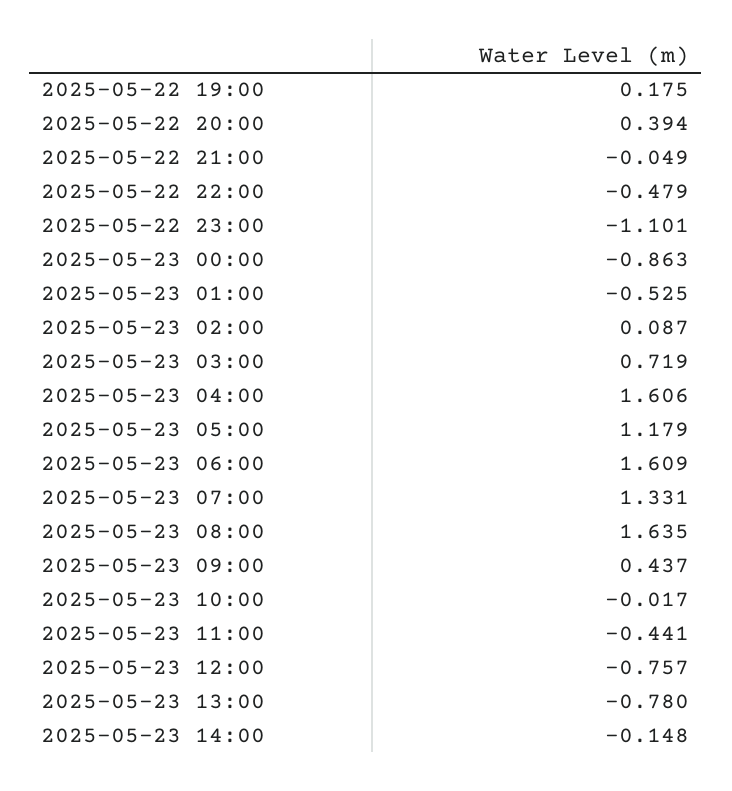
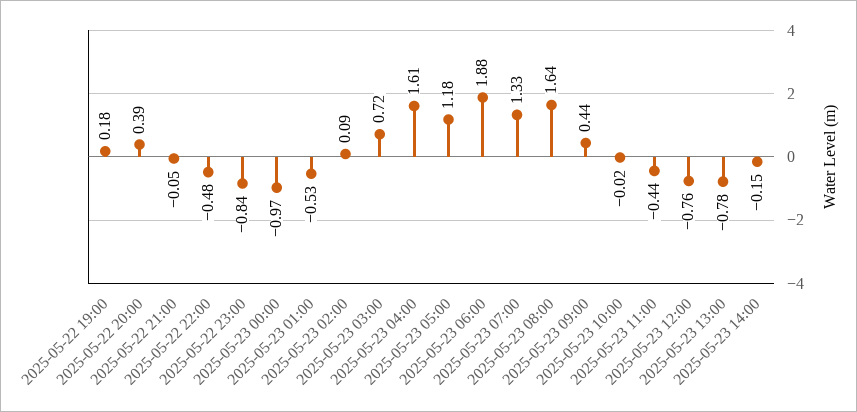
  {
    "2025-05-22 19:00": 0.175,
    "2025-05-22 20:00": 0.394,
    "2025-05-22 21:00": -0.049,
    "2025-05-22 22:00": -0.479,
-   "2025-05-22 23:00": -1.101,
+   "2025-05-22 23:00": -0.84,
-   "2025-05-23 00:00": -0.863,
+   "2025-05-23 00:00": -0.97,
    "2025-05-23 01:00": -0.525,
    "2025-05-23 02:00": 0.087,
    "2025-05-23 03:00": 0.719,
    "2025-05-23 04:00": 1.606,
    "2025-05-23 05:00": 1.179,
-   "2025-05-23 06:00": 1.609,
+   "2025-05-23 06:00": 1.88,
    "2025-05-23 07:00": 1.331,
    "2025-05-23 08:00": 1.635,
    "2025-05-23 09:00": 0.437,
    "2025-05-23 10:00": -0.017,
    "2025-05-23 11:00": -0.441,
    "2025-05-23 12:00": -0.757,
    "2025-05-23 13:00": -0.78,
    "2025-05-23 14:00": -0.148
  }

